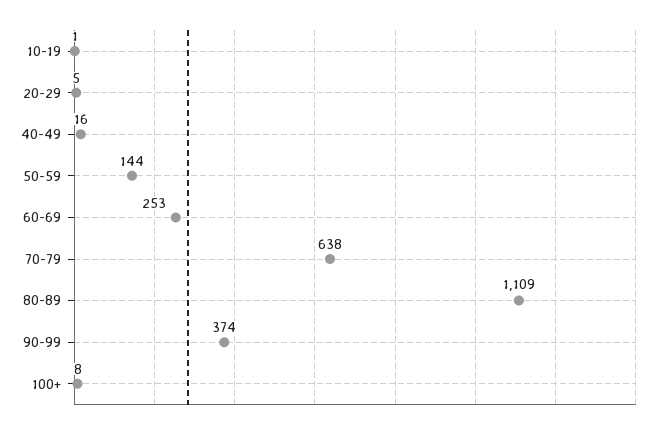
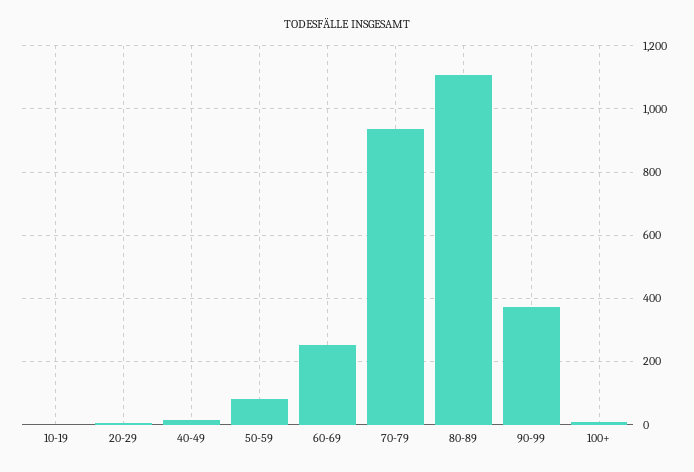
  {
    "10-19": 1,
    "20-29": 5,
    "40-49": 16,
-   "50-59": 144,
+   "50-59": 80,
    "60-69": 253,
-   "70-79": 638,
+   "70-79": 940,
    "80-89": 1109,
    "90-99": 374,
    "100+": 8
  }

